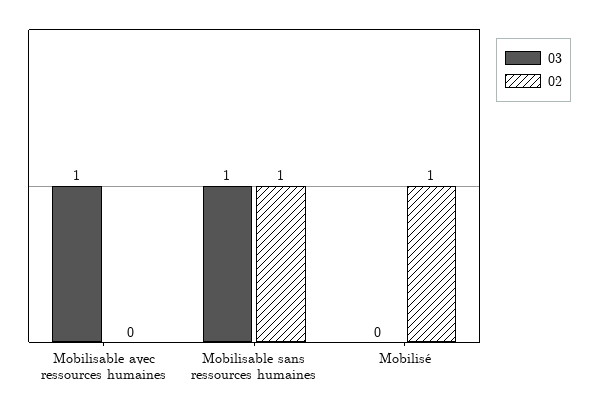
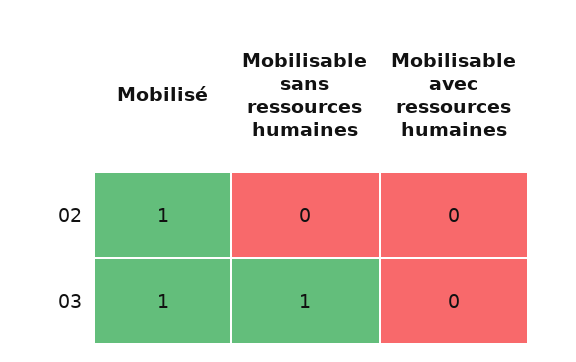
  {
    "03": {
-     "Mobilisable avec ressources humaines": 1,
+     "Mobilisable avec ressources humaines": 0,
      "Mobilisable sans ressources humaines": 1,
-     "Mobilisé": 0
+     "Mobilisé": 1
    },
    "02": {
      "Mobilisable avec ressources humaines": 0,
-     "Mobilisable sans ressources humaines": 1,
+     "Mobilisable sans ressources humaines": 0,
      "Mobilisé": 1
    }
  }

